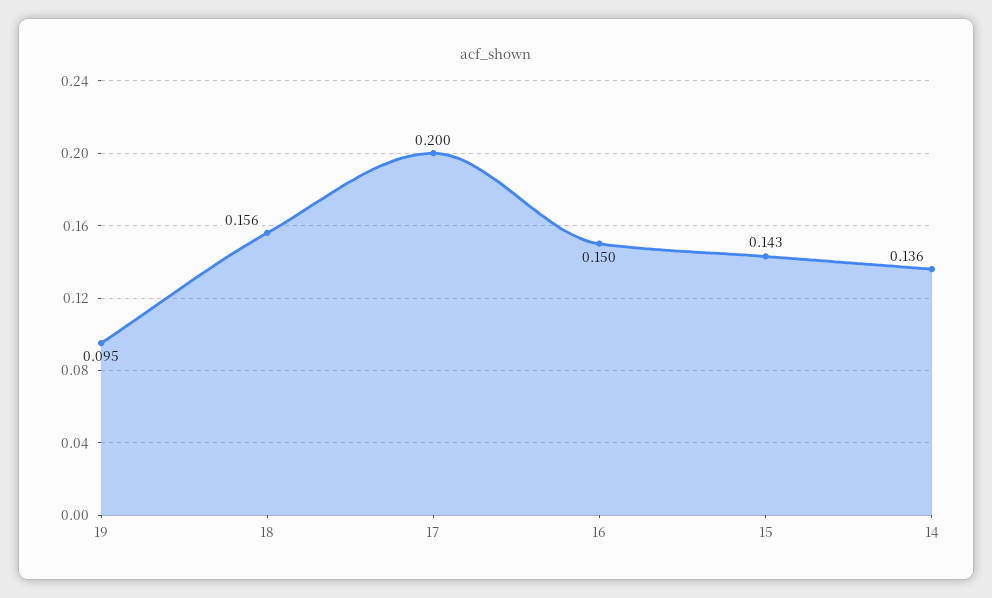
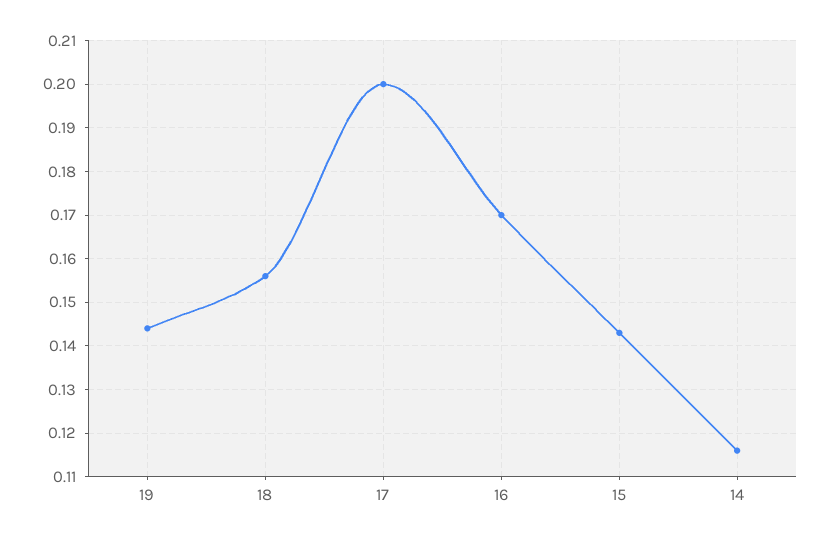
  {
-   "19": 0.095,
+   "19": 0.145,
    "18": 0.156,
    "17": 0.2,
-   "16": 0.15,
+   "16": 0.17,
    "15": 0.143,
-   "14": 0.136
+   "14": 0.115
  }

